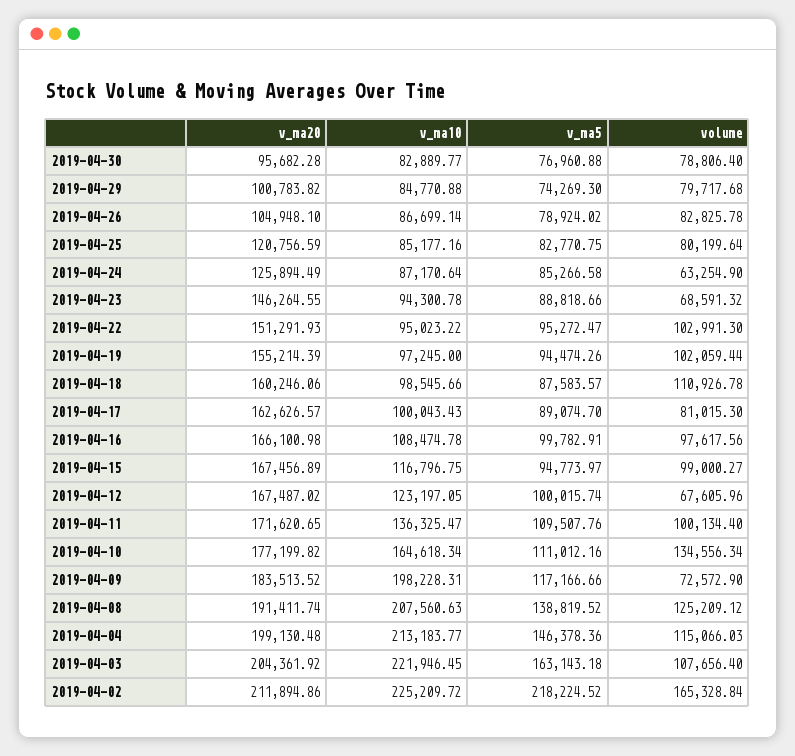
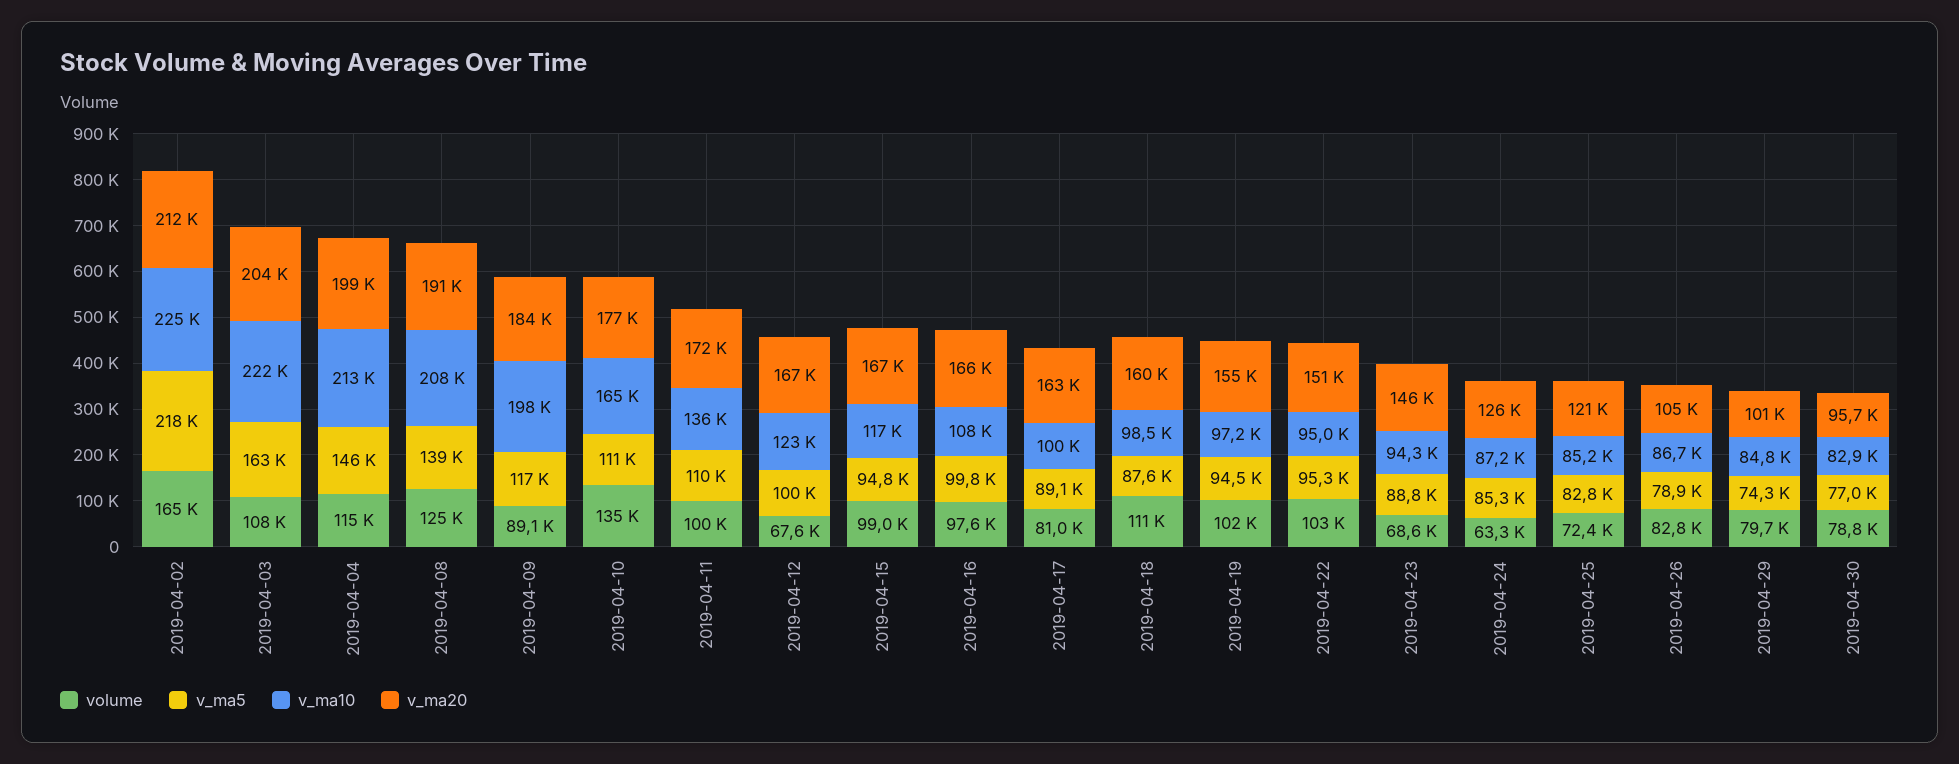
  {
    "v_ma20": {
      "2019-04-30": 95682.28,
      "2019-04-29": 100783.82,
      "2019-04-26": 104948.1,
      "2019-04-25": 120756.59,
      "2019-04-24": 125894.49,
      "2019-04-23": 146264.55,
      "2019-04-22": 151291.93,
      "2019-04-19": 155214.39,
      "2019-04-18": 160246.06,
      "2019-04-17": 162626.57,
      "2019-04-16": 166100.98,
      "2019-04-15": 167456.89,
      "2019-04-12": 167487.02,
      "2019-04-11": 171620.65,
      "2019-04-10": 177199.82,
      "2019-04-09": 183513.52,
      "2019-04-08": 191411.74,
      "2019-04-04": 199130.48,
      "2019-04-03": 204361.92,
      "2019-04-02": 211894.86
    },
    "v_ma10": {
      "2019-04-30": 82889.77,
      "2019-04-29": 84770.88,
      "2019-04-26": 86699.14,
      "2019-04-25": 85177.16,
      "2019-04-24": 87170.64,
      "2019-04-23": 94300.78,
      "2019-04-22": 95023.22,
      "2019-04-19": 97245,
      "2019-04-18": 98545.66,
      "2019-04-17": 100043.43,
      "2019-04-16": 108474.78,
      "2019-04-15": 116796.75,
      "2019-04-12": 123197.05,
      "2019-04-11": 136325.47,
      "2019-04-10": 164618.34,
      "2019-04-09": 198228.31,
      "2019-04-08": 207560.63,
      "2019-04-04": 213183.77,
      "2019-04-03": 221946.45,
      "2019-04-02": 225209.72
    },
    "v_ma5": {
      "2019-04-30": 76960.88,
      "2019-04-29": 74269.3,
      "2019-04-26": 78924.02,
      "2019-04-25": 82770.75,
      "2019-04-24": 85266.58,
      "2019-04-23": 88818.66,
      "2019-04-22": 95272.47,
      "2019-04-19": 94474.26,
      "2019-04-18": 87583.57,
      "2019-04-17": 89074.7,
      "2019-04-16": 99782.91,
      "2019-04-15": 94773.97,
      "2019-04-12": 100015.74,
      "2019-04-11": 109507.76,
      "2019-04-10": 111012.16,
      "2019-04-09": 117166.66,
      "2019-04-08": 138819.52,
      "2019-04-04": 146378.36,
      "2019-04-03": 163143.18,
      "2019-04-02": 218224.52
    },
    "volume": {
      "2019-04-30": 78806.4,
      "2019-04-29": 79717.68,
      "2019-04-26": 82825.78,
-     "2019-04-25": 80199.64,
+     "2019-04-25": 72400,
      "2019-04-24": 63254.9,
      "2019-04-23": 68591.32,
      "2019-04-22": 102991.3,
      "2019-04-19": 102059.44,
      "2019-04-18": 110926.78,
      "2019-04-17": 81015.3,
      "2019-04-16": 97617.56,
      "2019-04-15": 99000.27,
      "2019-04-12": 67605.96,
      "2019-04-11": 100134.4,
      "2019-04-10": 134556.34,
-     "2019-04-09": 72572.9,
+     "2019-04-09": 89100,
      "2019-04-08": 125209.12,
      "2019-04-04": 115066.03,
      "2019-04-03": 107656.4,
      "2019-04-02": 165328.84
    }
  }

